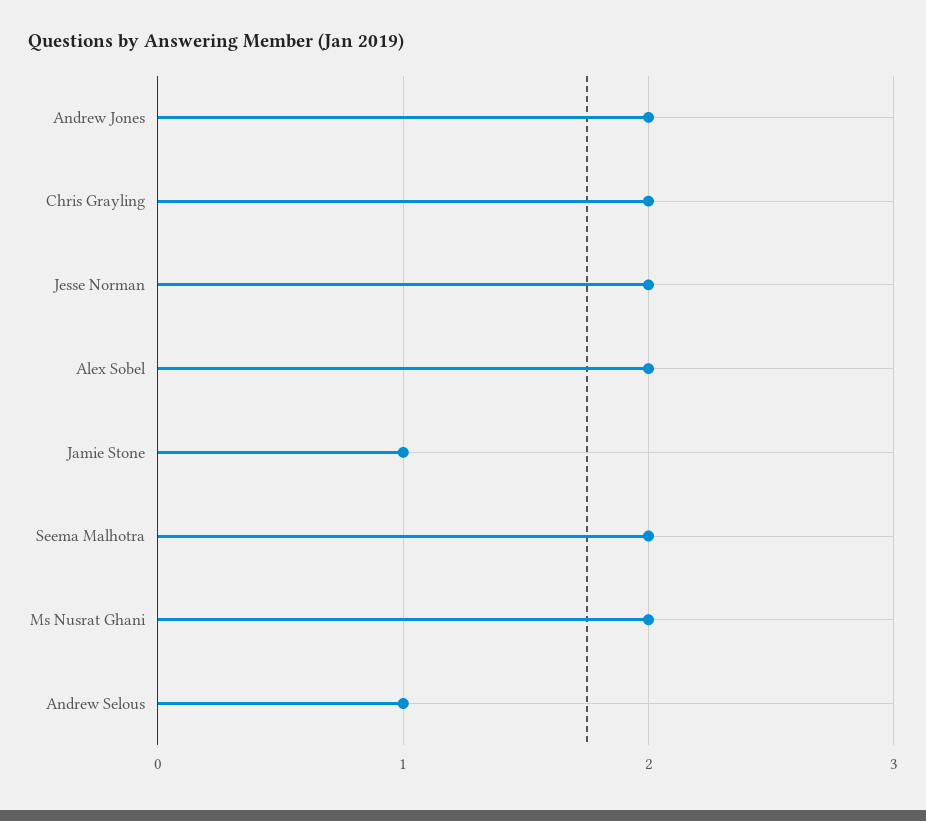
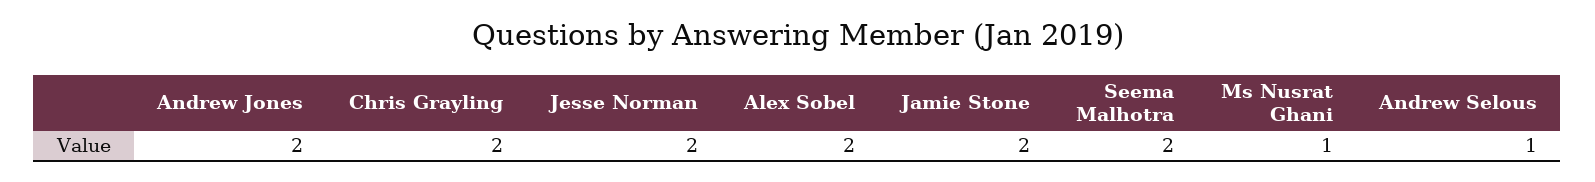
  {
    "Andrew Jones": 2,
    "Chris Grayling": 2,
    "Jesse Norman": 2,
    "Alex Sobel": 2,
-   "Jamie Stone": 1,
+   "Jamie Stone": 2,
    "Seema Malhotra": 2,
-   "Ms Nusrat Ghani": 2,
+   "Ms Nusrat Ghani": 1,
    "Andrew Selous": 1
  }

